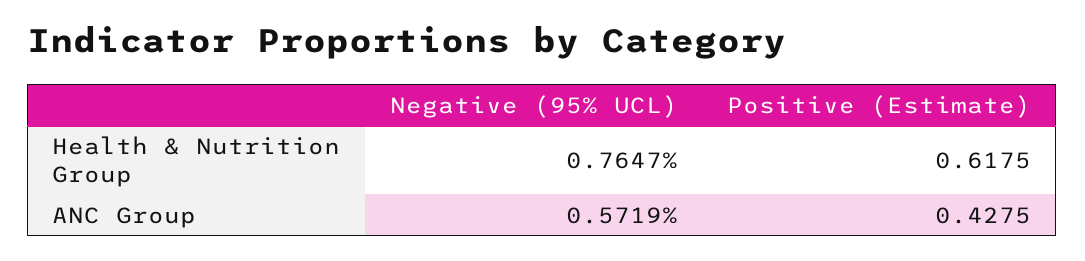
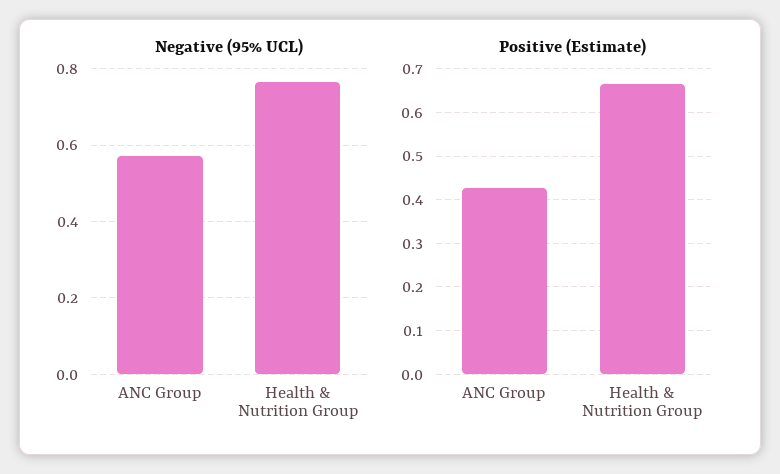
  {
    "Negative (95% UCL)": {
      "Health & Nutrition Group": 0.7647,
      "ANC Group": 0.5719
    },
    "Positive (Estimate)": {
-     "Health & Nutrition Group": 0.6175,
+     "Health & Nutrition Group": 0.66,
      "ANC Group": 0.4275
    }
  }

